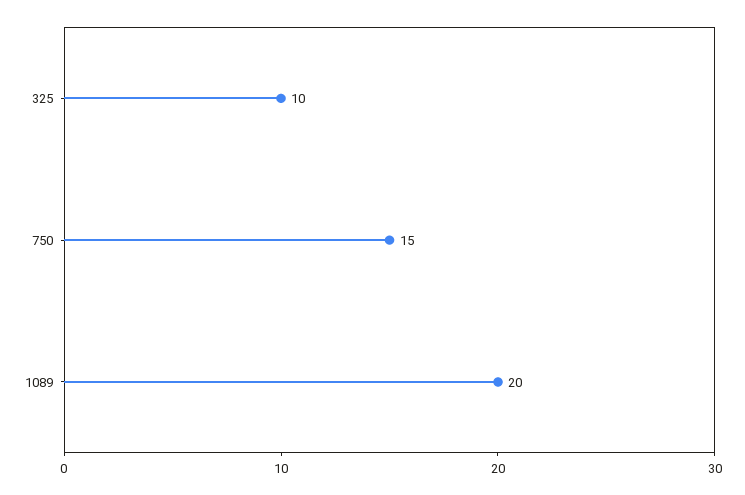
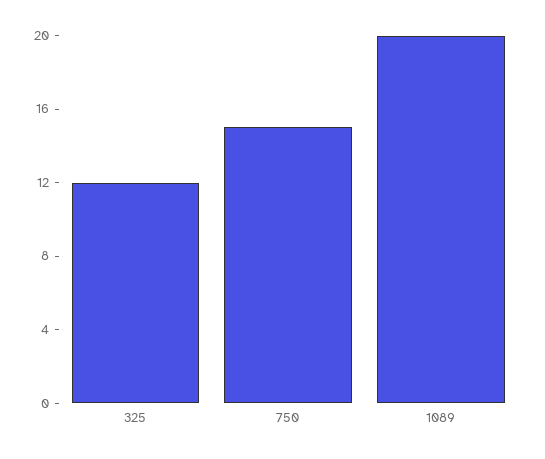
  {
-   "325": 10,
+   "325": 12,
    "750": 15,
    "1089": 20
  }

